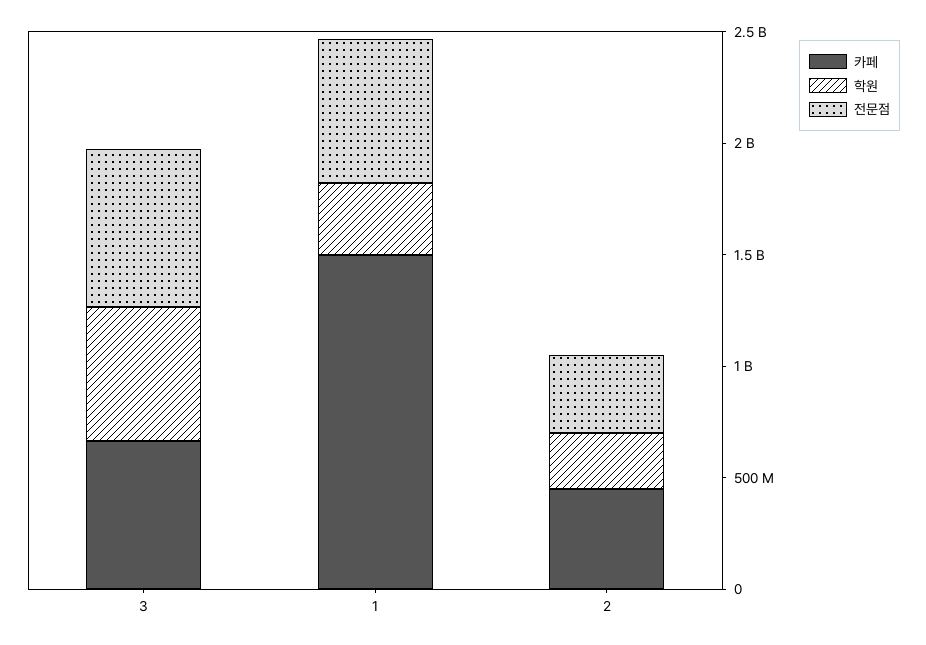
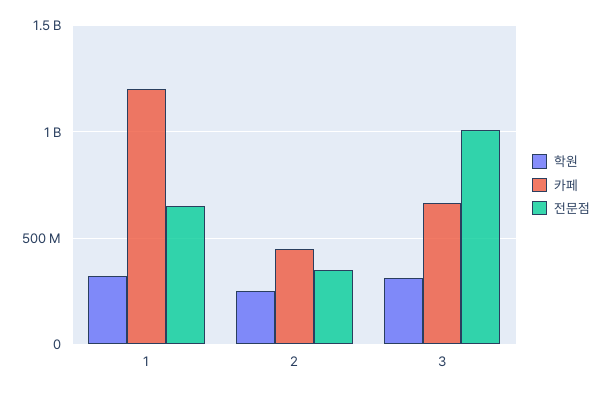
  {
    "카페": {
      "3": 650000000,
-     "1": 1500000000,
+     "1": 1200000000,
      "2": 450000000
    },
    "학원": {
-     "3": 600000000,
+     "3": 300000000,
      "1": 300000000,
      "2": 250000000
    },
    "전문점": {
-     "3": 700000000,
+     "3": 1000000000,
      "1": 650000000,
      "2": 350000000
    }
  }

